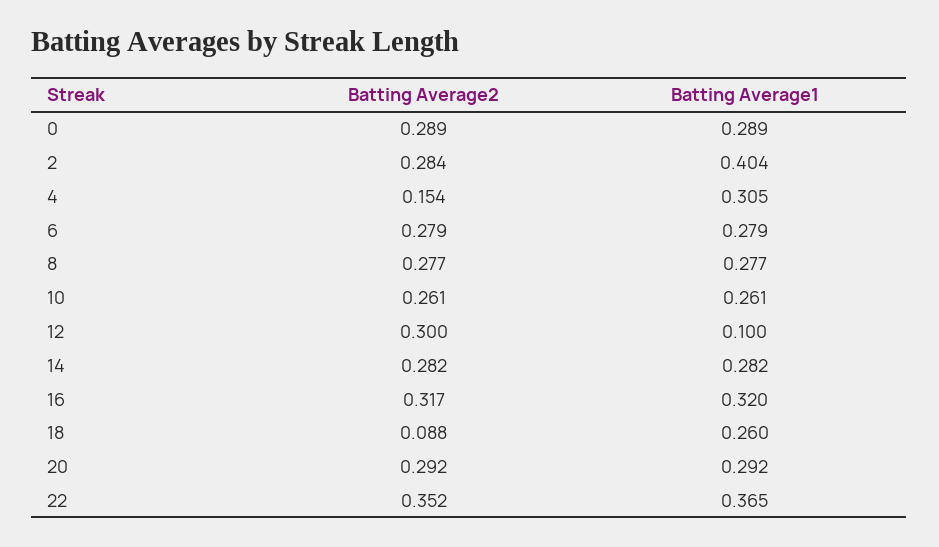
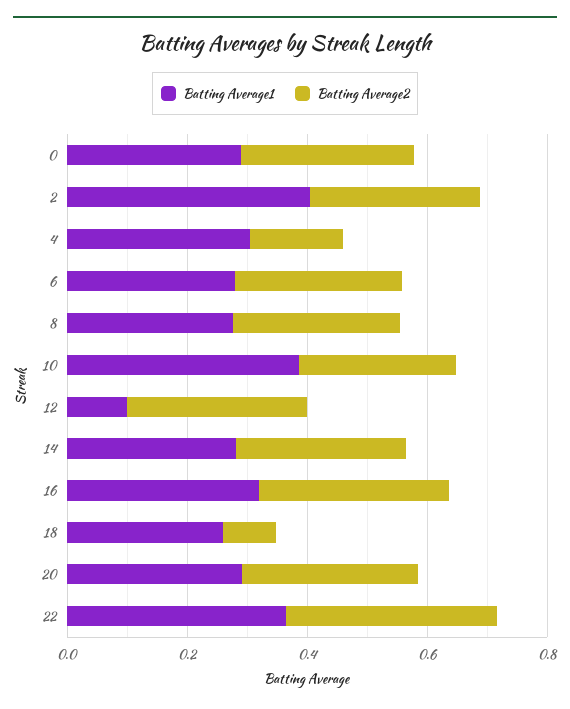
  {
    "Batting Average2": {
      "0": 0.289,
      "2": 0.284,
      "4": 0.154,
      "6": 0.279,
      "8": 0.277,
      "10": 0.261,
      "12": 0.3,
      "14": 0.282,
      "16": 0.317,
      "18": 0.088,
      "20": 0.292,
      "22": 0.352
    },
    "Batting Average1": {
      "0": 0.289,
      "2": 0.404,
      "4": 0.305,
      "6": 0.279,
      "8": 0.277,
-     "10": 0.261,
+     "10": 0.4,
      "12": 0.1,
      "14": 0.282,
      "16": 0.32,
      "18": 0.26,
      "20": 0.292,
      "22": 0.365
    }
  }

